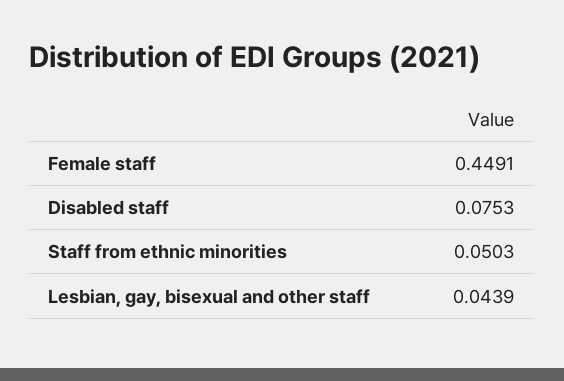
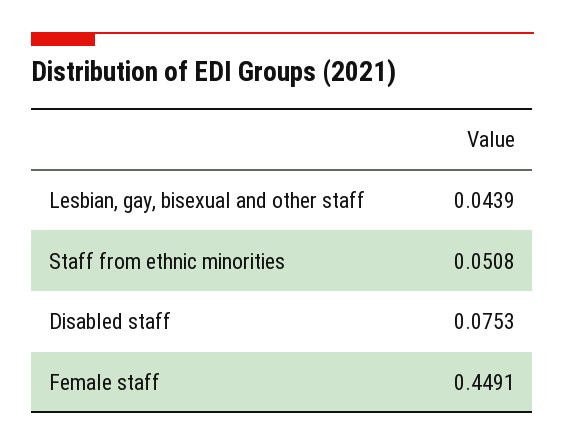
  {
    "Female staff": 0.4491,
    "Disabled staff": 0.0753,
-   "Staff from ethnic minorities": 0.0503,
+   "Staff from ethnic minorities": 0.0508,
    "Lesbian, gay, bisexual and other staff": 0.0439
  }

